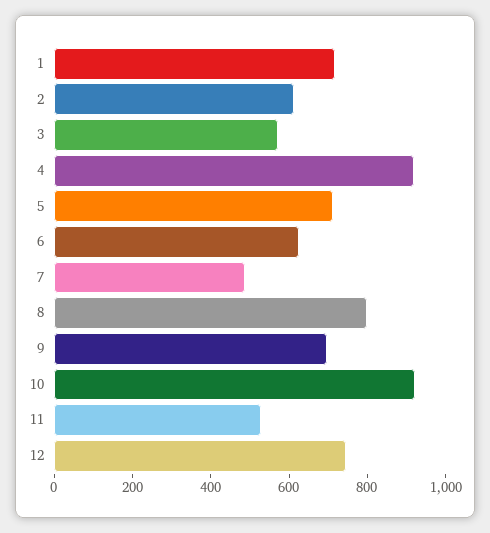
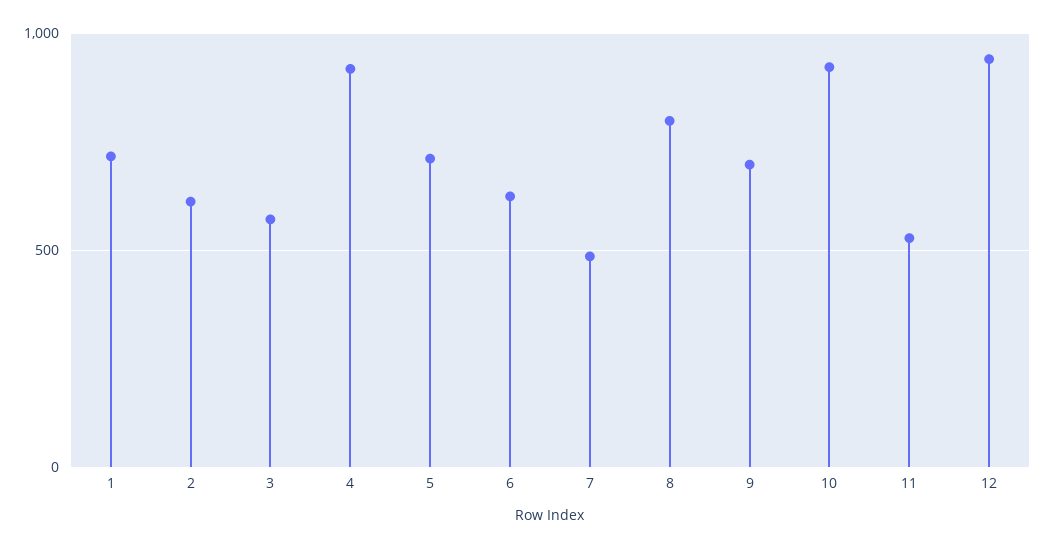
  {
    "1": 700,
    "2": 600,
    "3": 550,
    "4": 900,
    "5": 700,
    "6": 600,
    "7": 500,
    "8": 800,
    "9": 700,
    "10": 900,
    "11": 550,
-   "12": 750
+   "12": 950
  }

